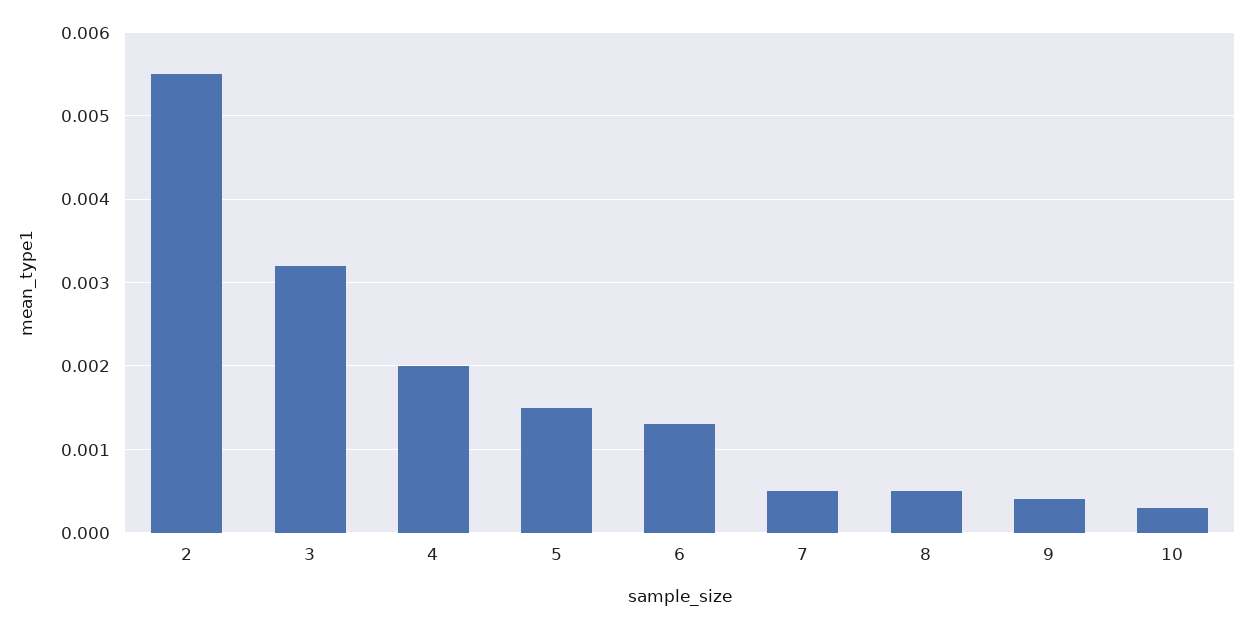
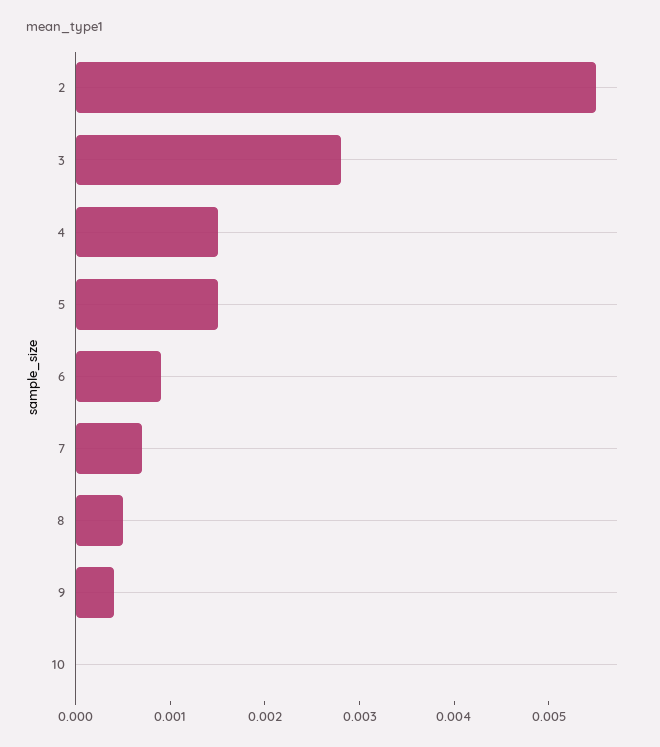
  {
    "2": 0.0055,
-   "3": 0.0032,
+   "3": 0.0028,
-   "4": 0.002,
+   "4": 0.0015,
    "5": 0.0015,
-   "6": 0.0013,
+   "6": 0.0009,
-   "7": 0.0005,
+   "7": 0.0007,
    "8": 0.0005,
    "9": 0.0004,
-   "10": 0.0003
+   "10": 0
  }

